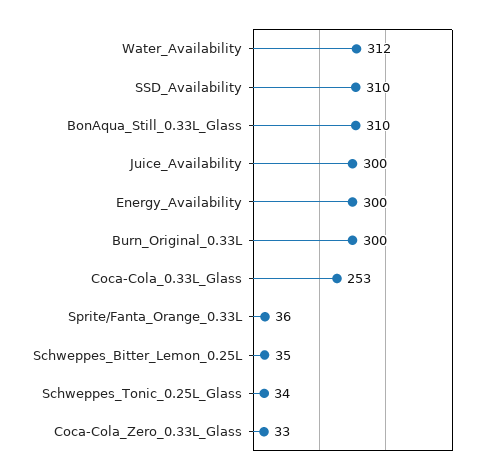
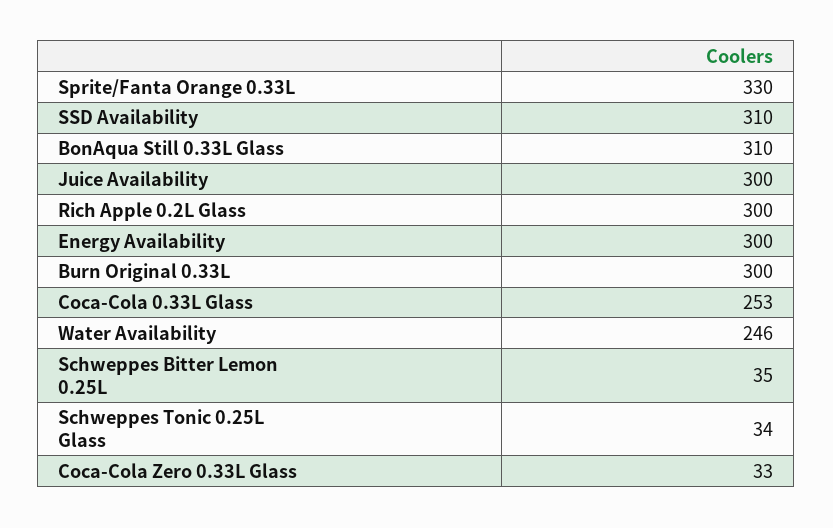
  {
-   "Water_Availability": 312,
+   "Water_Availability": 246,
    "SSD_Availability": 310,
    "BonAqua_Still_0.33L_Glass": 310,
    "Juice_Availability": 300,
    "Energy_Availability": 300,
    "Burn_Original_0.33L": 300,
    "Coca-Cola_0.33L_Glass": 253,
-   "Sprite/Fanta_Orange_0.33L": 36,
+   "Sprite/Fanta_Orange_0.33L": 330,
    "Schweppes_Bitter_Lemon_0.25L": 35,
    "Schweppes_Tonic_0.25L_Glass": 34,
-   "Coca-Cola_Zero_0.33L_Glass": 33
+   "Coca-Cola_Zero_0.33L_Glass": 33,
+   "Rich Apple 0.2L Glass": 300
  }

